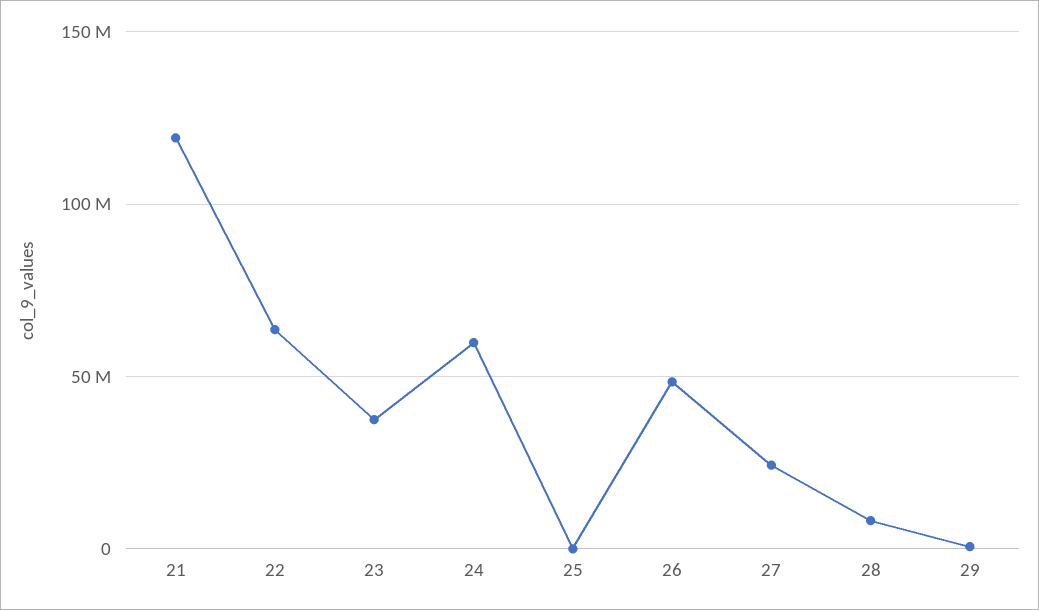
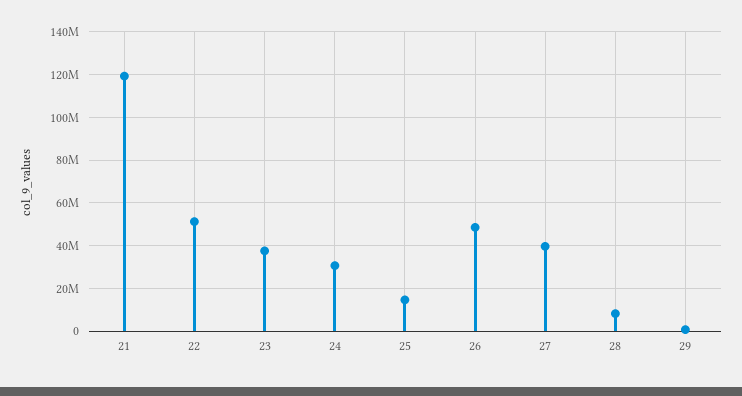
  {
    "21": 120000000,
-   "22": 65000000,
+   "22": 50000000,
    "23": 35000000,
-   "24": 60000000,
+   "24": 30000000,
-   "25": 0,
+   "25": 15000000,
    "26": 50000000,
-   "27": 25000000,
+   "27": 40000000,
    "28": 10000000,
    "29": 0
  }

